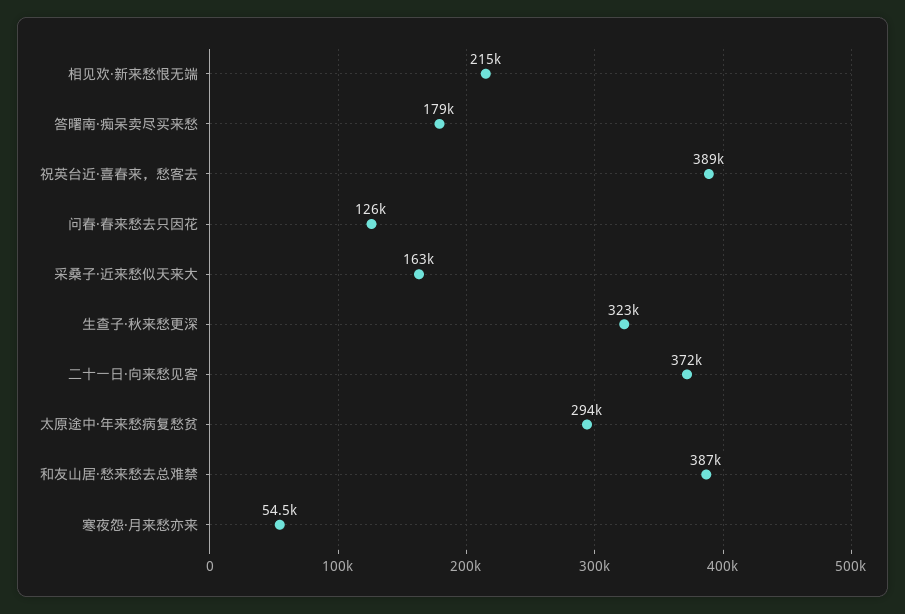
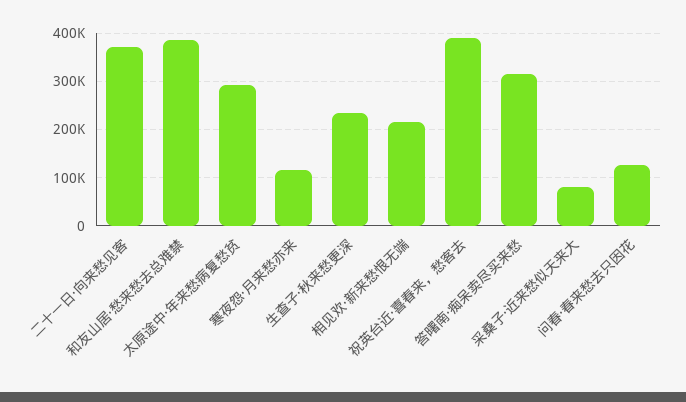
  {
    "相见欢·新来愁恨无端": 215000,
-   "答曙南·痴呆卖尽买来愁": 179000,
+   "答曙南·痴呆卖尽买来愁": 320000,
    "祝英台近·喜春来，愁客去": 389000,
    "问春·春来愁去只因花": 126000,
-   "采桑子·近来愁似天来大": 163000,
+   "采桑子·近来愁似天来大": 80000,
-   "生查子·秋来愁更深": 323000,
+   "生查子·秋来愁更深": 240000,
    "二十一日·向来愁见客": 372000,
    "太原途中·年来愁病复愁贫": 294000,
    "和友山居·愁来愁去总难禁": 387000,
-   "寒夜怨·月来愁亦来": 54500
+   "寒夜怨·月来愁亦来": 120000
  }

